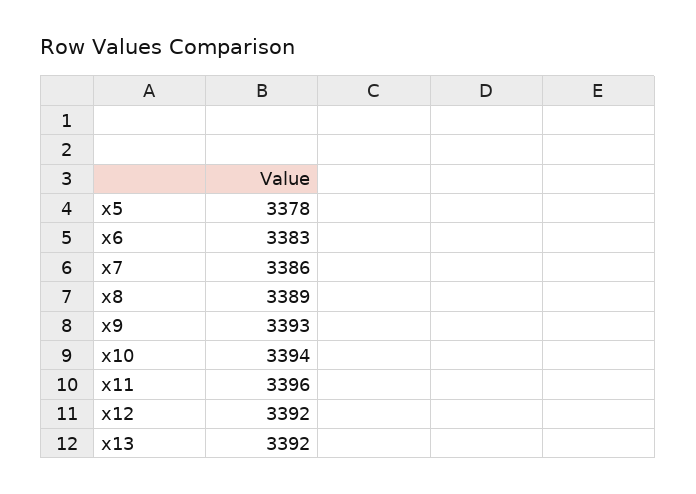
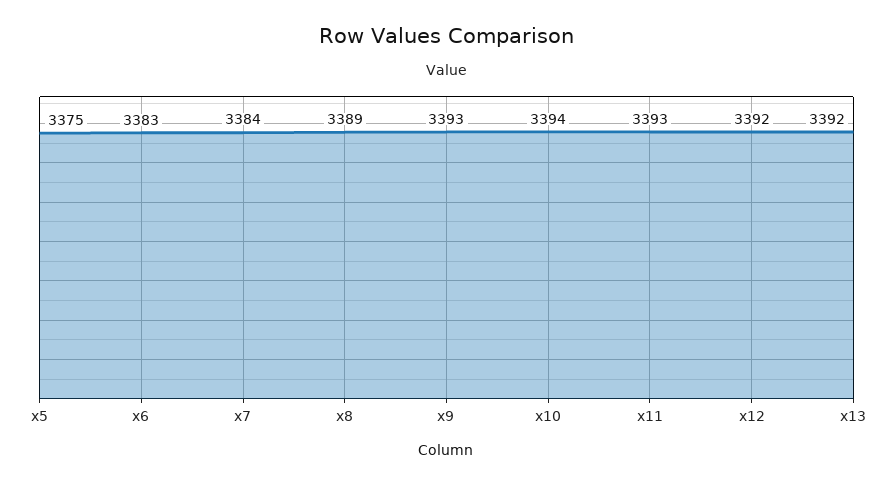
  {
-   "x5": 3378,
+   "x5": 3375,
    "x6": 3383,
-   "x7": 3386,
+   "x7": 3384,
    "x8": 3389,
    "x9": 3393,
    "x10": 3394,
-   "x11": 3396,
+   "x11": 3393,
    "x12": 3392,
    "x13": 3392
  }

